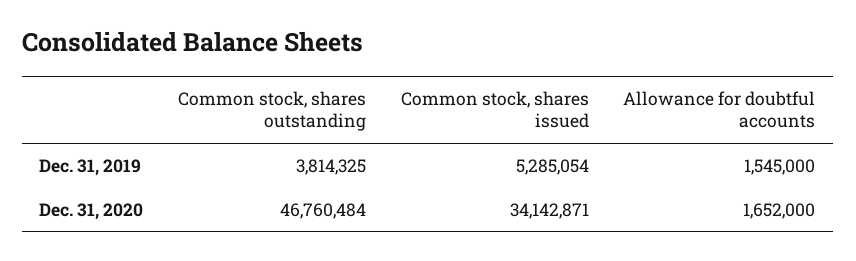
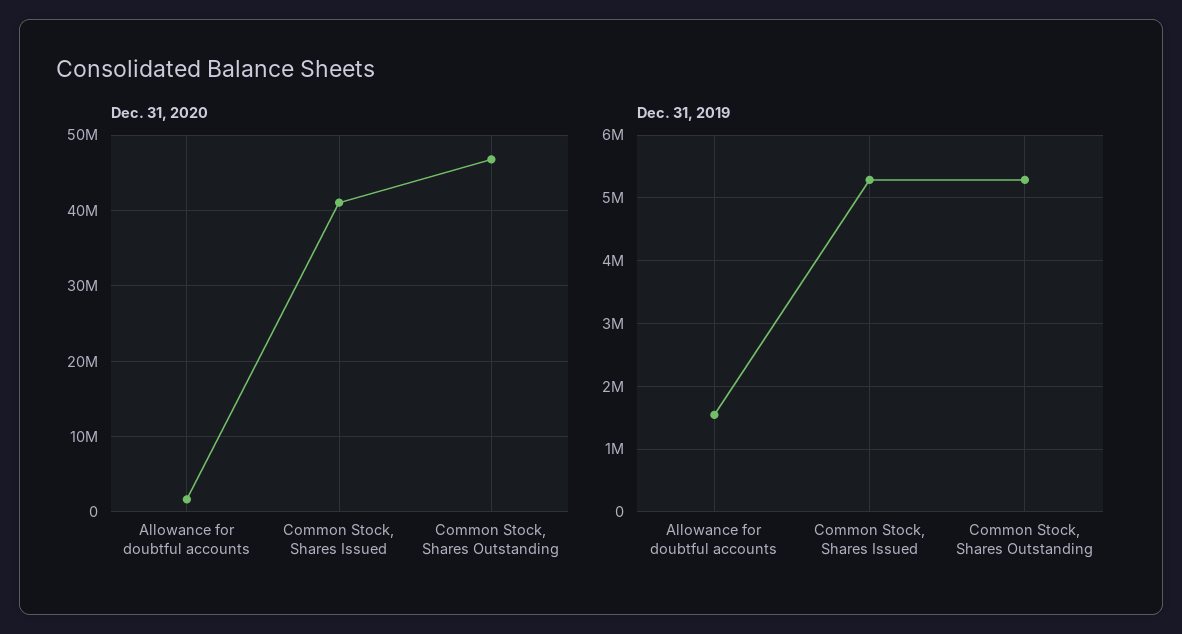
  {
    "Dec. 31, 2019": {
-     "Common stock, shares outstanding": 3814325,
+     "Common stock, shares outstanding": 5300000,
      "Common stock, shares issued": 5285054,
      "Allowance for doubtful accounts": 1545000
    },
    "Dec. 31, 2020": {
      "Common stock, shares outstanding": 46760484,
-     "Common stock, shares issued": 34142871,
+     "Common stock, shares issued": 41000000,
      "Allowance for doubtful accounts": 1652000
    }
  }

